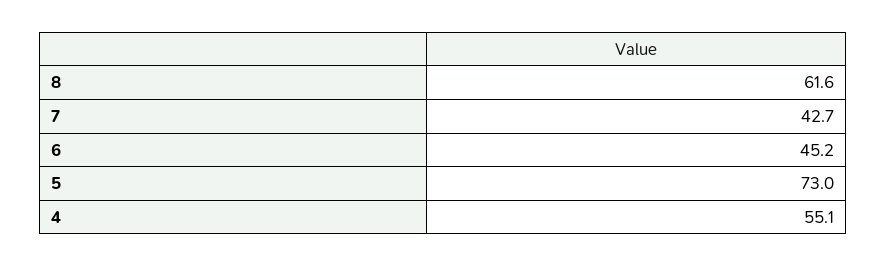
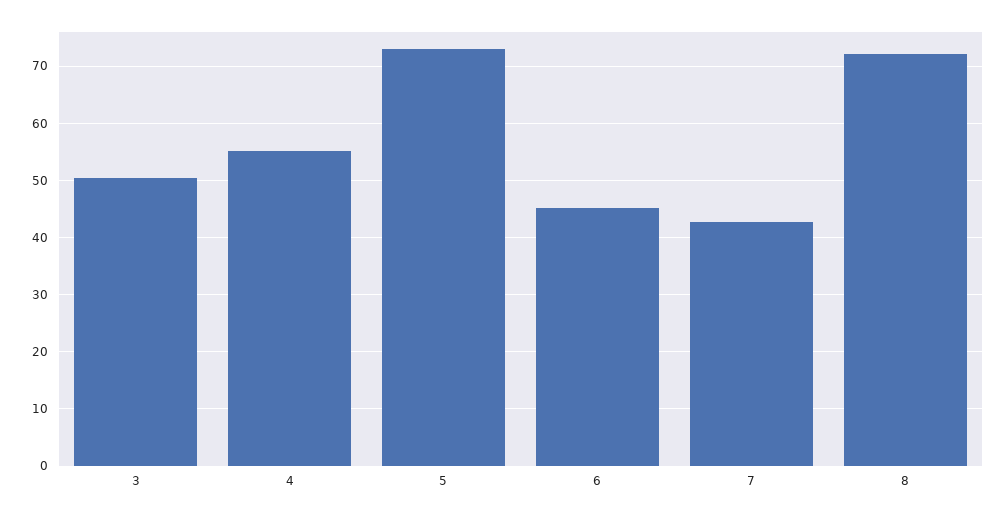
  {
-   "8": 61.6,
+   "8": 72,
    "7": 42.7,
    "6": 45.2,
    "5": 73,
-   "4": 55.1
+   "4": 55.1,
+   "3": 50
  }

